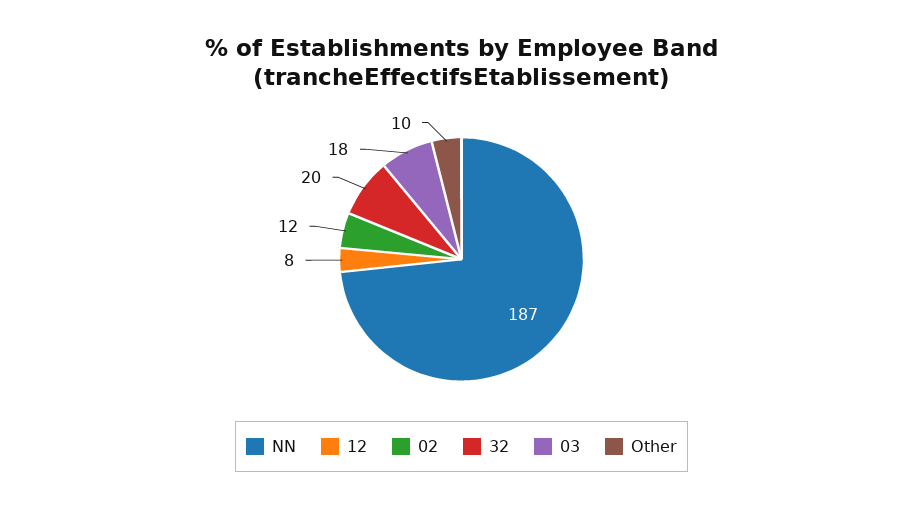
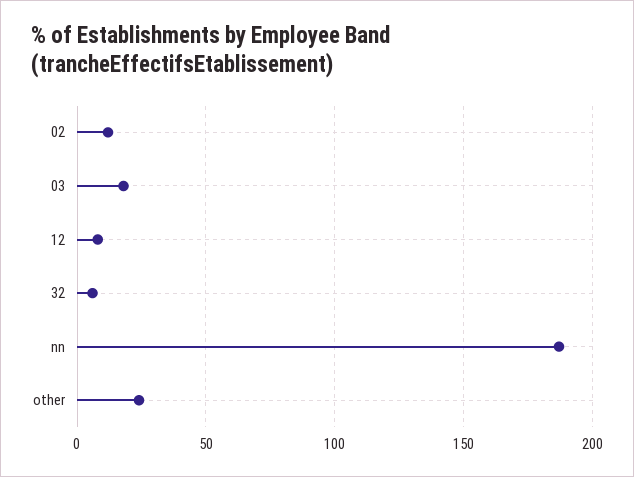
  {
    "NN": 187,
    "12": 8,
    "02": 12,
-   "32": 20,
+   "32": 5,
    "03": 18,
-   "Other": 10
+   "Other": 25
  }

